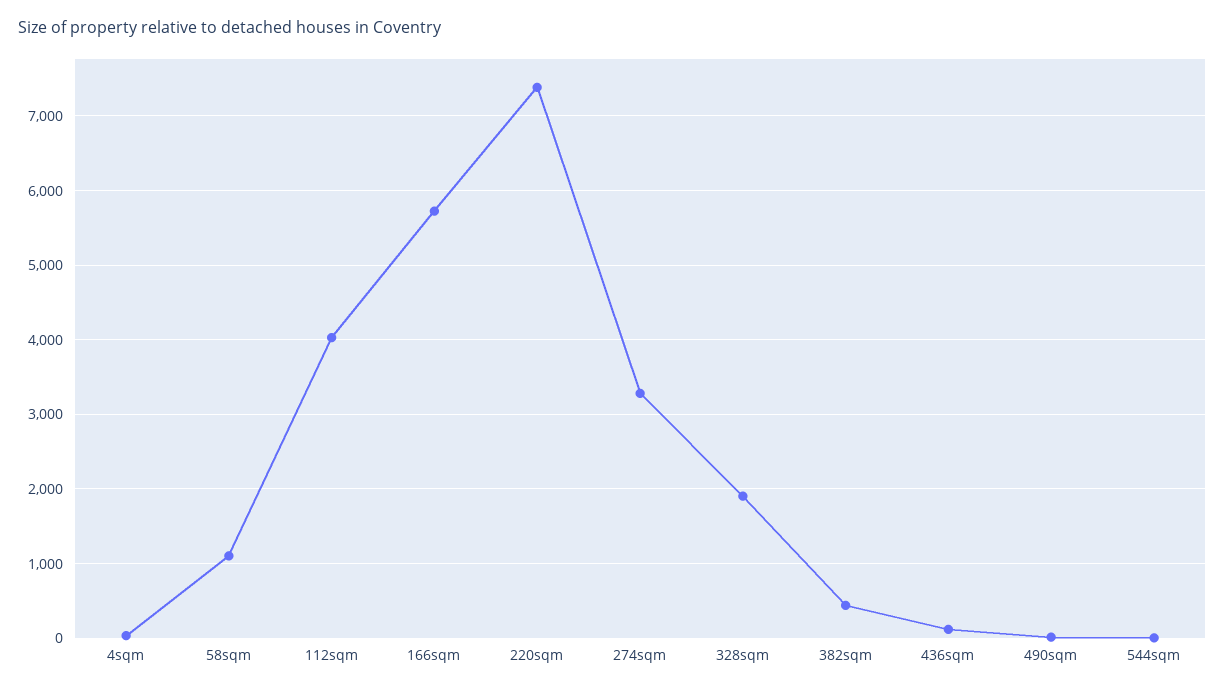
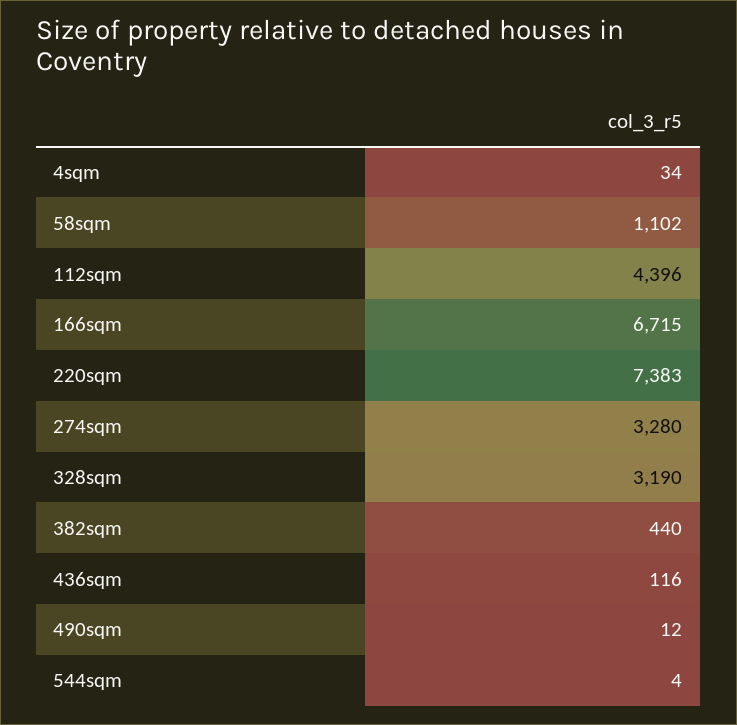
  {
    "4sqm": 34,
    "58sqm": 1102,
-   "112sqm": 4000,
+   "112sqm": 4396,
-   "166sqm": 5700,
+   "166sqm": 6715,
    "220sqm": 7383,
    "274sqm": 3280,
-   "328sqm": 1900,
+   "328sqm": 3190,
    "382sqm": 440,
    "436sqm": 116,
    "490sqm": 12,
    "544sqm": 4
  }

